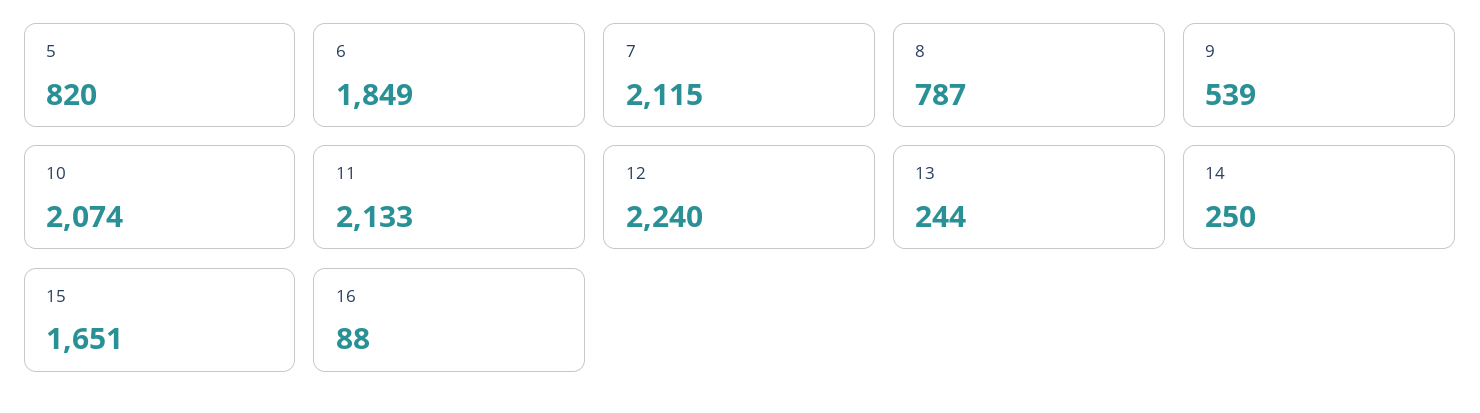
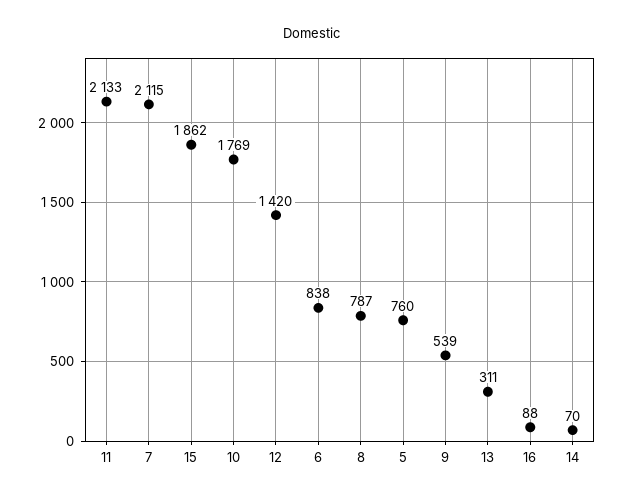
  {
-   "5": 820,
+   "5": 760,
-   "6": 1849,
+   "6": 838,
    "7": 2115,
    "8": 787,
    "9": 539,
-   "10": 2074,
+   "10": 1769,
    "11": 2133,
-   "12": 2240,
+   "12": 1420,
-   "13": 244,
+   "13": 311,
-   "14": 250,
+   "14": 70,
-   "15": 1651,
+   "15": 1862,
    "16": 88
  }

